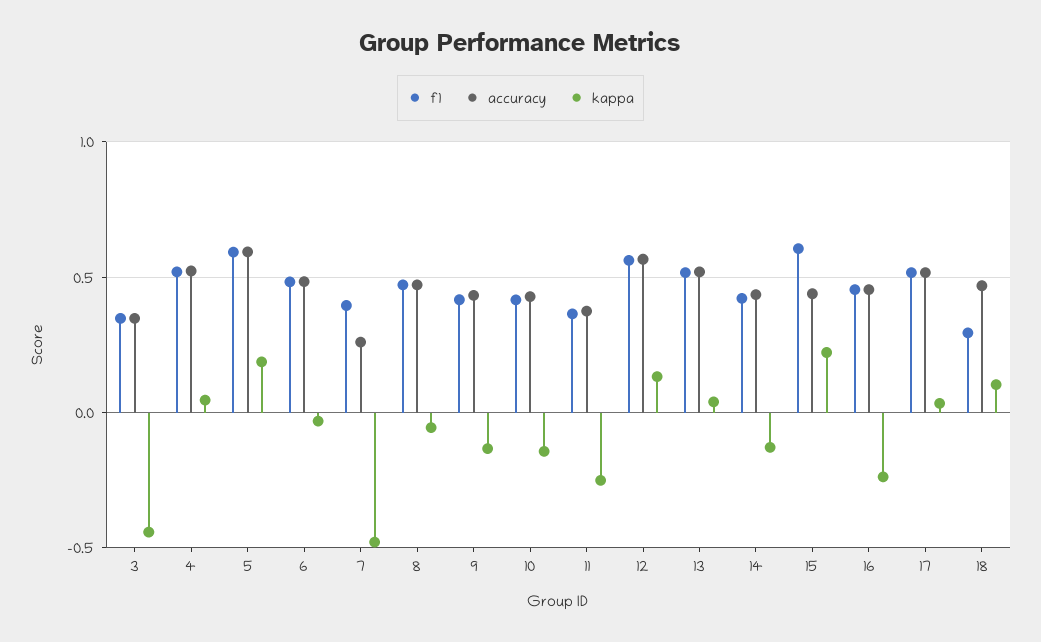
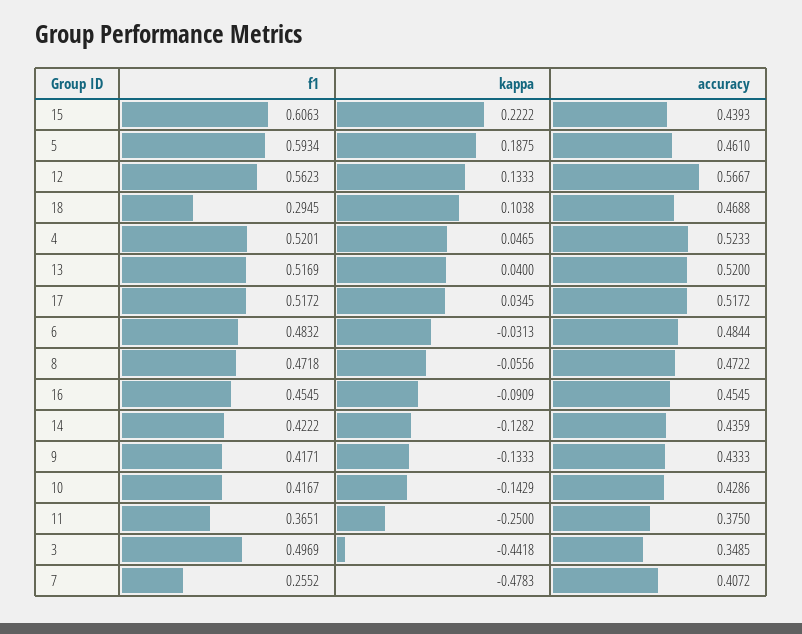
  {
    "f1": {
-     "3": 0.35,
+     "3": 0.4969,
      "4": 0.5201,
      "5": 0.5934,
      "6": 0.4832,
-     "7": 0.4,
+     "7": 0.2552,
      "8": 0.4718,
      "9": 0.4171,
      "10": 0.4167,
      "11": 0.3651,
      "12": 0.5623,
      "13": 0.5169,
      "14": 0.4222,
      "15": 0.6063,
      "16": 0.4545,
      "17": 0.5172,
      "18": 0.2945
    },
    "accuracy": {
      "3": 0.3485,
      "4": 0.5233,
-     "5": 0.6,
+     "5": 0.461,
      "6": 0.4844,
-     "7": 0.25,
+     "7": 0.4072,
      "8": 0.4722,
      "9": 0.4333,
      "10": 0.4286,
      "11": 0.375,
      "12": 0.5667,
      "13": 0.52,
      "14": 0.4359,
      "15": 0.4393,
      "16": 0.4545,
      "17": 0.5172,
      "18": 0.4688
    },
    "kappa": {
      "3": -0.4418,
      "4": 0.0465,
      "5": 0.1875,
      "6": -0.0313,
      "7": -0.4783,
      "8": -0.0556,
      "9": -0.1333,
      "10": -0.1429,
      "11": -0.25,
      "12": 0.1333,
      "13": 0.04,
      "14": -0.1282,
      "15": 0.2222,
-     "16": -0.25,
+     "16": -0.0909,
      "17": 0.0345,
      "18": 0.1038
    }
  }

